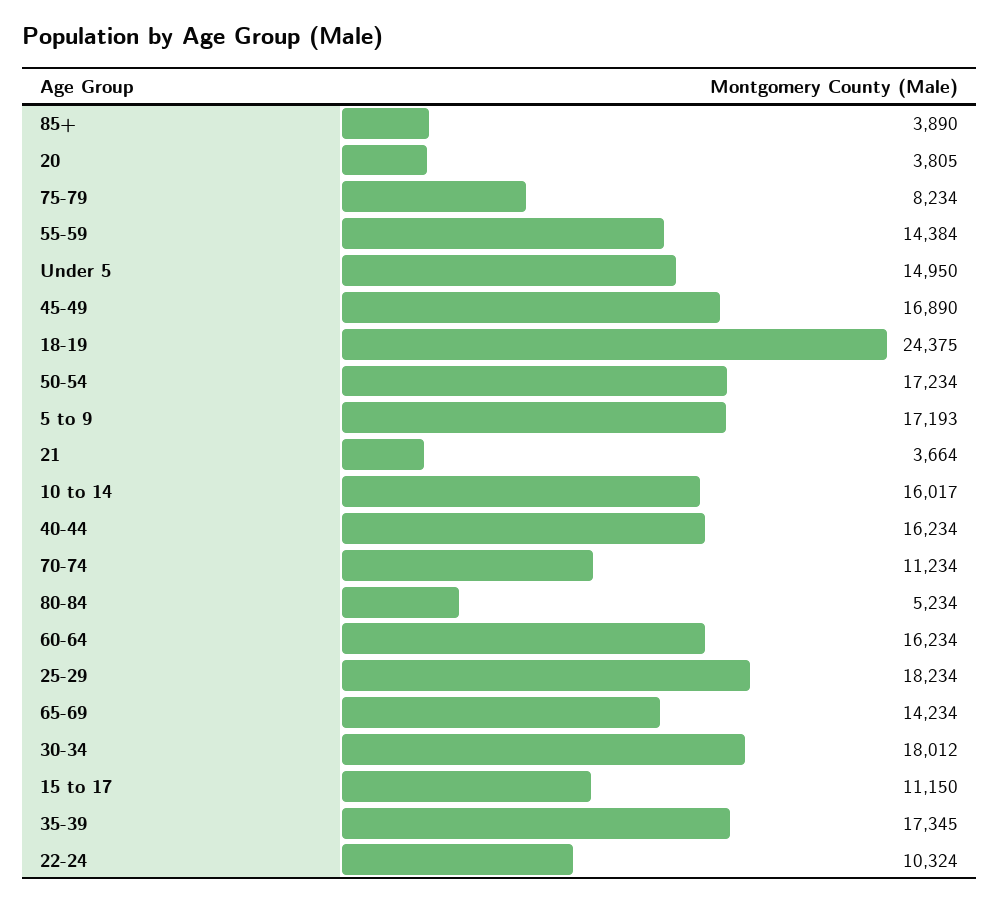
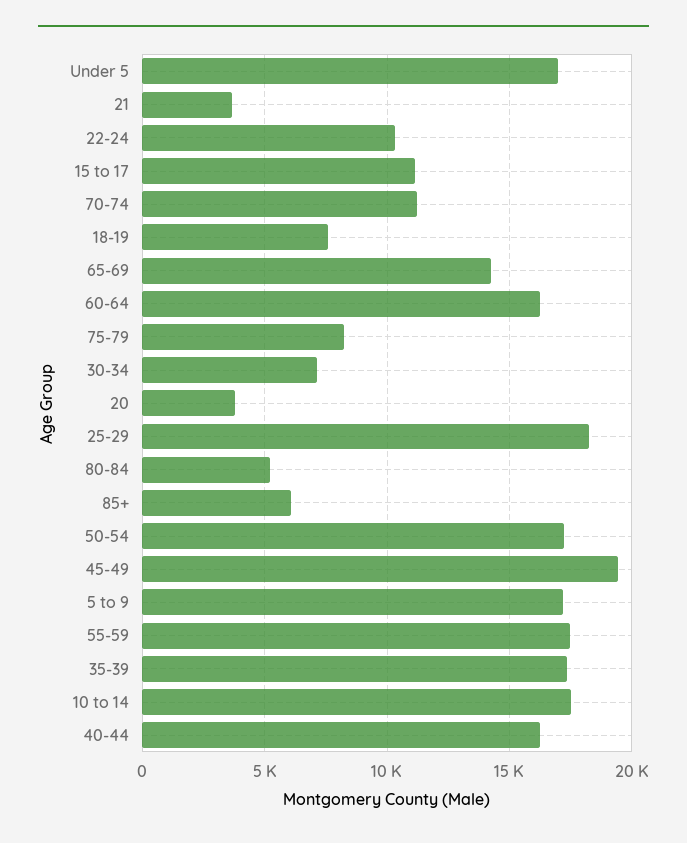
  {
-   "85+": 3890,
+   "85+": 6000,
    "20": 3805,
    "75-79": 8234,
-   "55-59": 14384,
+   "55-59": 17500,
-   "Under 5": 14950,
+   "Under 5": 17000,
-   "45-49": 16890,
+   "45-49": 19500,
-   "18-19": 24375,
+   "18-19": 7500,
    "50-54": 17234,
    "5 to 9": 17193,
    "21": 3664,
-   "10 to 14": 16017,
+   "10 to 14": 17500,
    "40-44": 16234,
    "70-74": 11234,
    "80-84": 5234,
    "60-64": 16234,
    "25-29": 18234,
    "65-69": 14234,
-   "30-34": 18012,
+   "30-34": 7000,
    "15 to 17": 11150,
    "35-39": 17345,
    "22-24": 10324
  }

